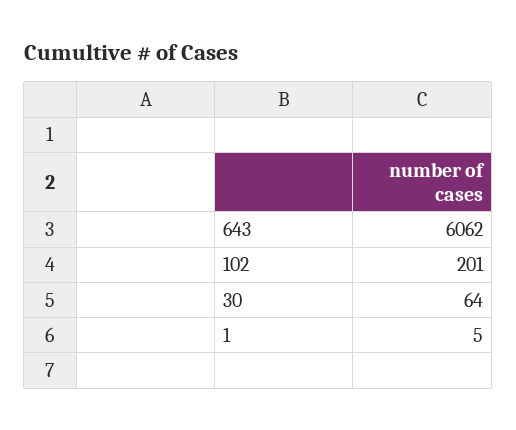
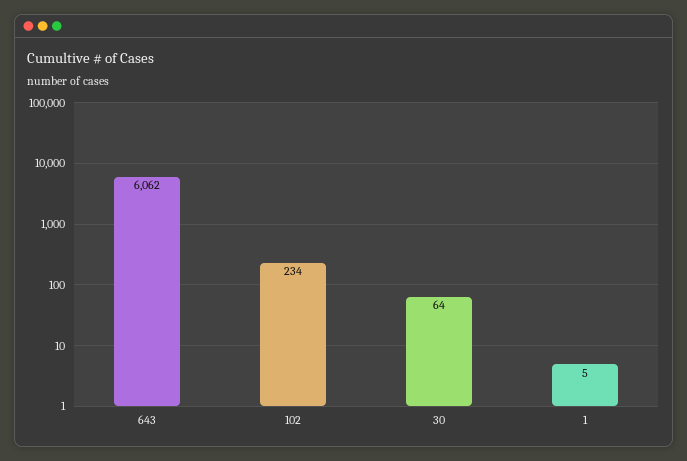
  {
    "643": 6062,
-   "102": 201,
+   "102": 234,
    "30": 64,
    "1": 5
  }

